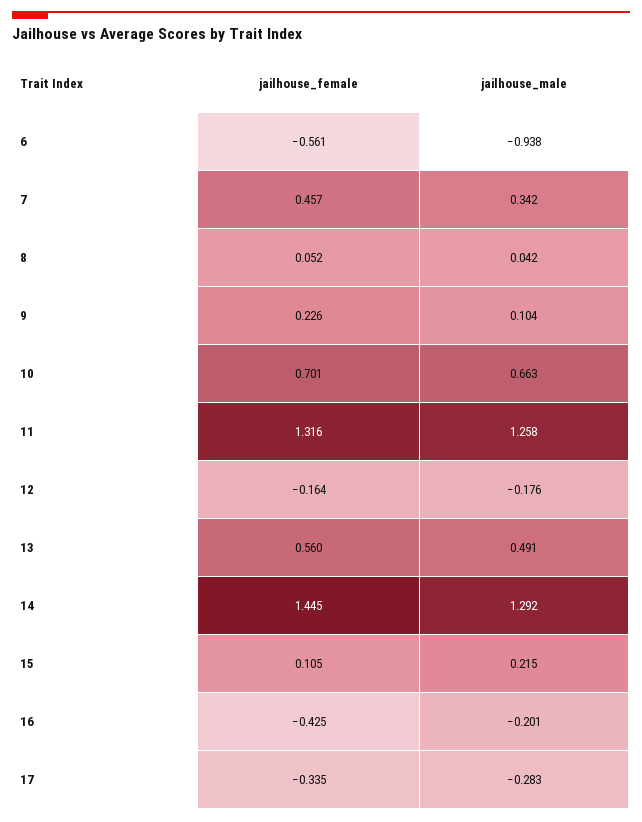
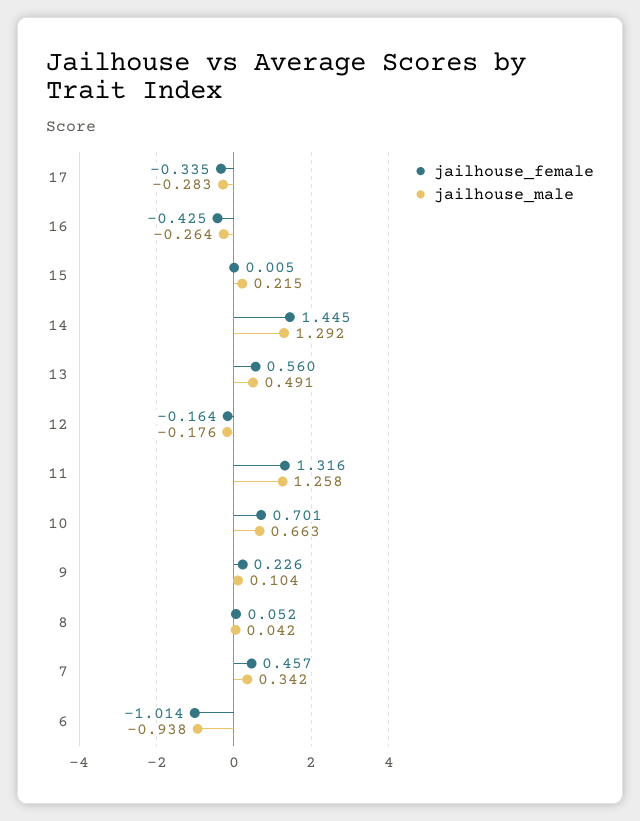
  {
    "jailhouse_female": {
-     "6": -0.561,
+     "6": -1.014,
      "7": 0.457,
      "8": 0.052,
      "9": 0.226,
      "10": 0.701,
      "11": 1.316,
      "12": -0.164,
      "13": 0.56,
      "14": 1.445,
-     "15": 0.105,
+     "15": 0.005,
      "16": -0.425,
      "17": -0.335
    },
    "jailhouse_male": {
      "6": -0.938,
      "7": 0.342,
      "8": 0.042,
      "9": 0.104,
      "10": 0.663,
      "11": 1.258,
      "12": -0.176,
      "13": 0.491,
      "14": 1.292,
      "15": 0.215,
-     "16": -0.201,
+     "16": -0.264,
      "17": -0.283
    }
  }

